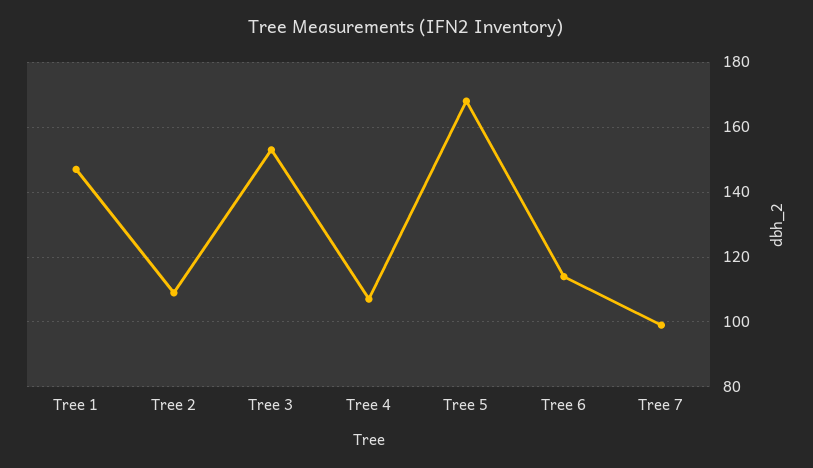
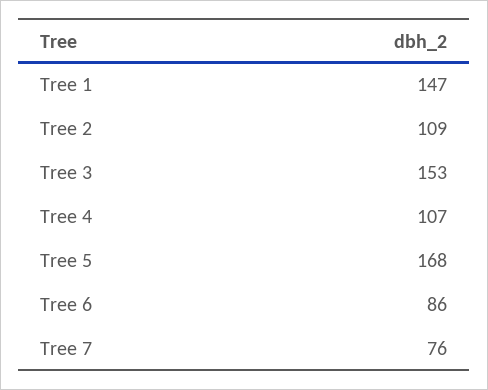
  {
    "Tree 1": 147,
    "Tree 2": 109,
    "Tree 3": 153,
    "Tree 4": 107,
    "Tree 5": 168,
-   "Tree 6": 115,
+   "Tree 6": 86,
-   "Tree 7": 100
+   "Tree 7": 76
  }

